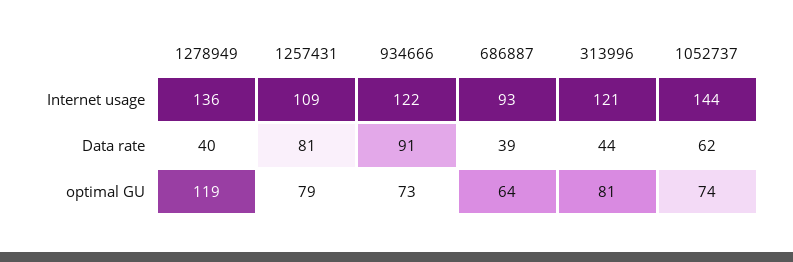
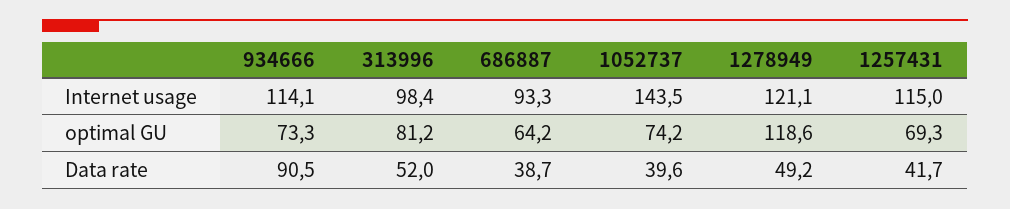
  {
    "1278949": {
-     "Internet usage": 136,
+     "Internet usage": 121.1,
-     "Data rate": 40,
+     "Data rate": 49.2,
      "optimal GU": 118.6
    },
    "1257431": {
-     "Internet usage": 109,
+     "Internet usage": 115,
-     "Data rate": 81,
+     "Data rate": 41.7,
-     "optimal GU": 79
+     "optimal GU": 69.3
    },
    "934666": {
-     "Internet usage": 122,
+     "Internet usage": 114.1,
      "Data rate": 90.5,
      "optimal GU": 73.3
    },
    "686887": {
      "Internet usage": 93.3,
      "Data rate": 38.7,
      "optimal GU": 64.2
    },
    "313996": {
-     "Internet usage": 121,
+     "Internet usage": 98.4,
-     "Data rate": 44,
+     "Data rate": 52,
      "optimal GU": 81.2
    },
    "1052737": {
      "Internet usage": 143.5,
-     "Data rate": 62,
+     "Data rate": 39.6,
      "optimal GU": 74.2
    }
  }

